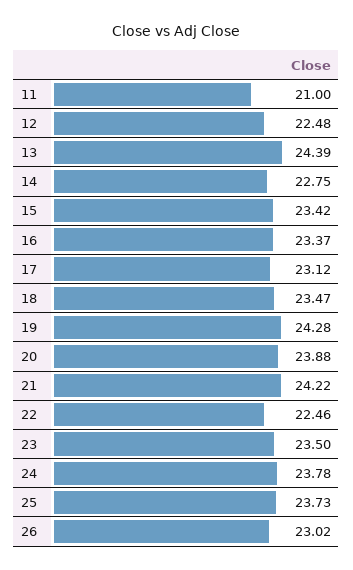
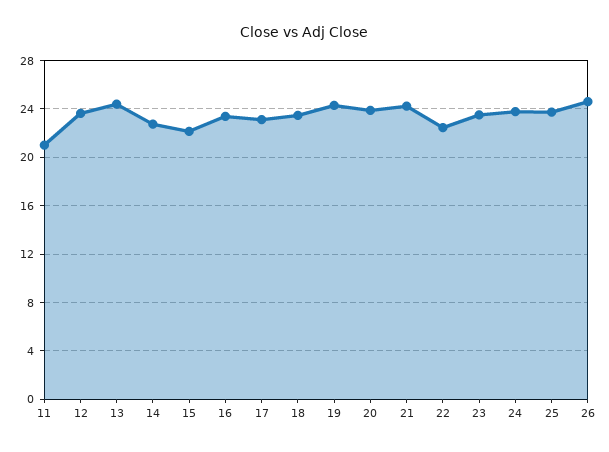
  {
    "11": 21,
-   "12": 22.48,
+   "12": 23.5,
    "13": 24.39,
    "14": 22.75,
-   "15": 23.42,
+   "15": 22,
    "16": 23.37,
    "17": 23.12,
    "18": 23.47,
    "19": 24.28,
    "20": 23.88,
    "21": 24.22,
    "22": 22.46,
    "23": 23.5,
    "24": 23.78,
    "25": 23.73,
-   "26": 23.02
+   "26": 24.5
  }

